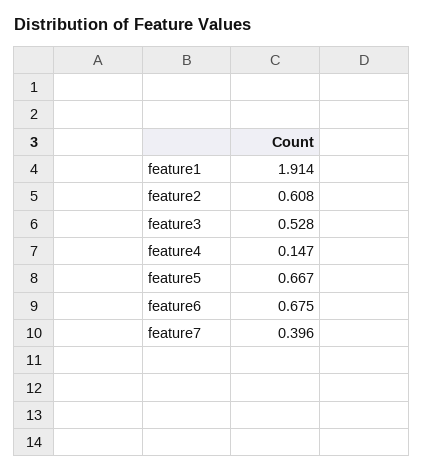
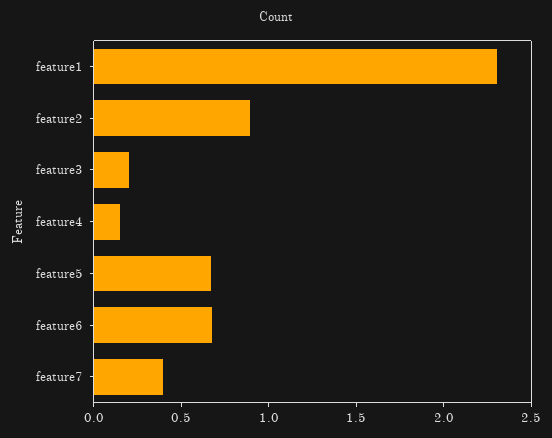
  {
-   "feature1": 1.914,
+   "feature1": 2.3,
-   "feature2": 0.608,
+   "feature2": 0.9,
-   "feature3": 0.528,
+   "feature3": 0.2,
    "feature4": 0.147,
    "feature5": 0.667,
    "feature6": 0.675,
    "feature7": 0.396
  }

